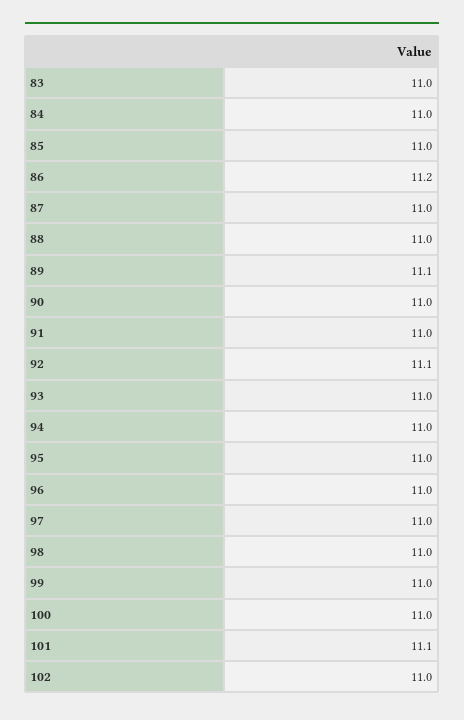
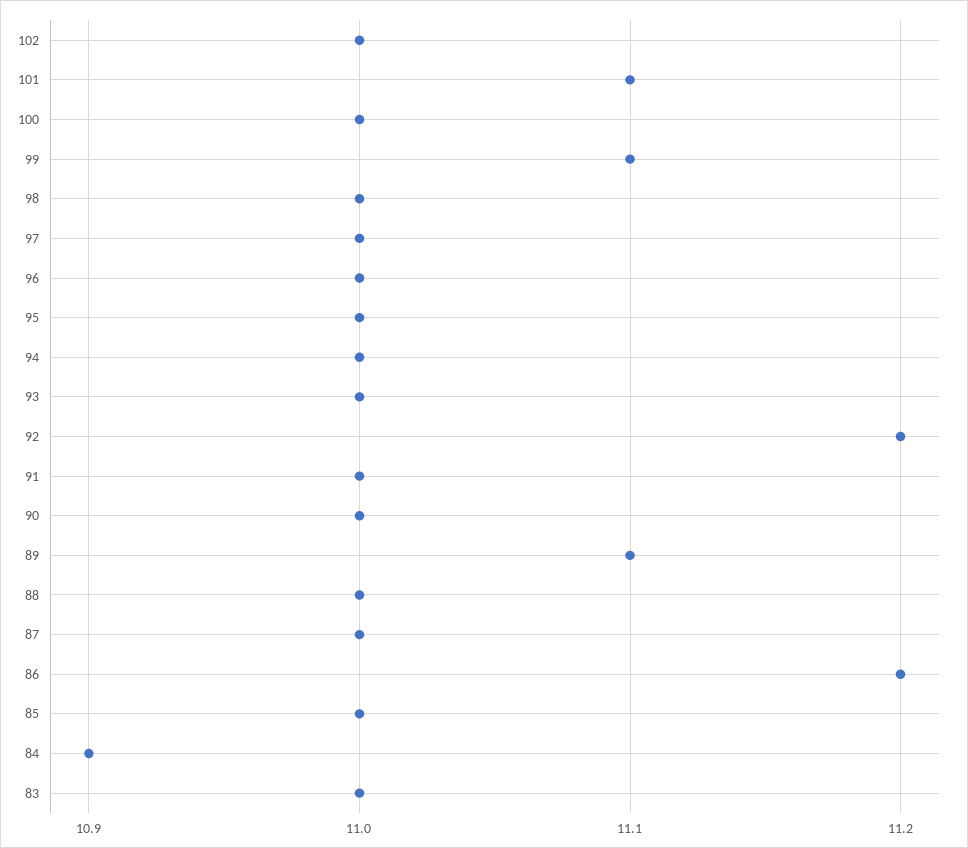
  {
    "83": 11,
-   "84": 11,
+   "84": 10.9,
    "85": 11,
    "86": 11.2,
    "87": 11,
    "88": 11,
    "89": 11.1,
    "90": 11,
    "91": 11,
-   "92": 11.1,
+   "92": 11.2,
    "93": 11,
    "94": 11,
    "95": 11,
    "96": 11,
    "97": 11,
    "98": 11,
-   "99": 11,
+   "99": 11.1,
    "100": 11,
    "101": 11.1,
    "102": 11
  }

